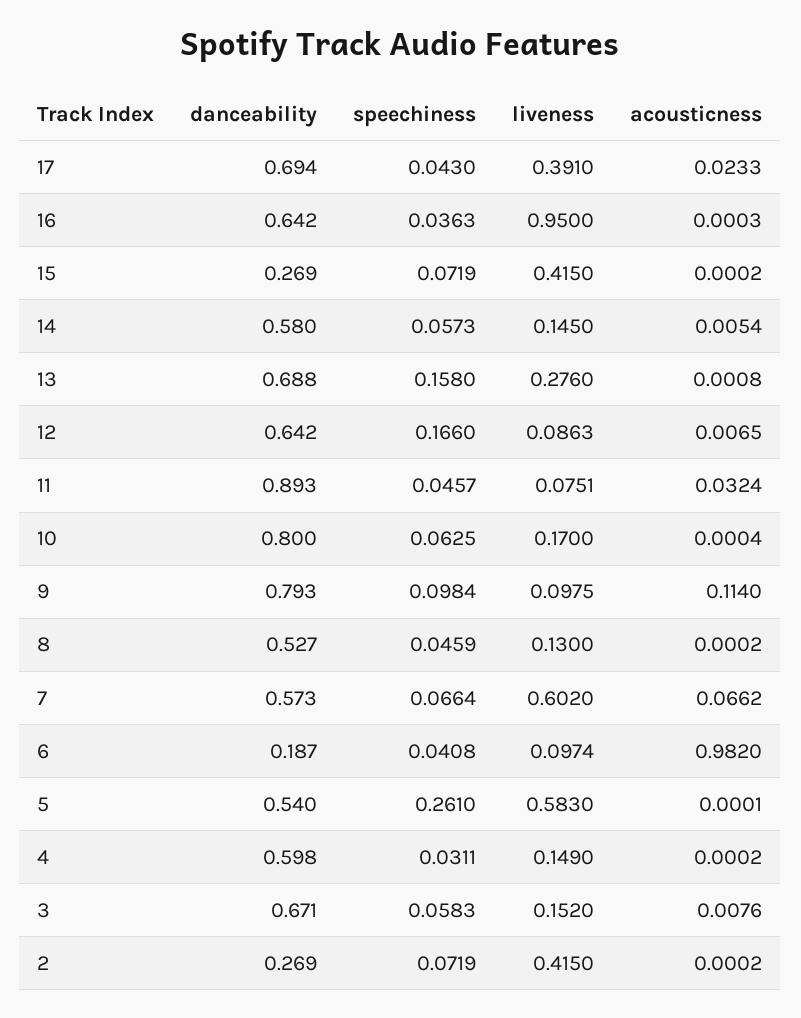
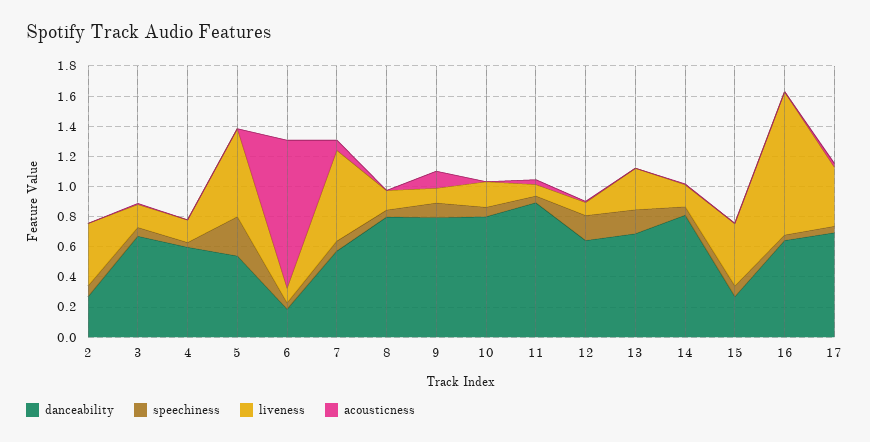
  {
    "danceability": {
      "17": 0.694,
      "16": 0.642,
      "15": 0.269,
-     "14": 0.58,
+     "14": 0.8,
      "13": 0.688,
      "12": 0.642,
      "11": 0.893,
      "10": 0.8,
      "9": 0.793,
-     "8": 0.527,
+     "8": 0.8,
      "7": 0.573,
      "6": 0.187,
      "5": 0.54,
      "4": 0.598,
      "3": 0.671,
      "2": 0.269
    },
    "speechiness": {
      "17": 0.043,
      "16": 0.0363,
      "15": 0.0719,
      "14": 0.0573,
      "13": 0.158,
      "12": 0.166,
      "11": 0.0457,
      "10": 0.0625,
      "9": 0.0984,
      "8": 0.0459,
      "7": 0.0664,
      "6": 0.0408,
      "5": 0.261,
      "4": 0.0311,
      "3": 0.0583,
      "2": 0.0719
    },
    "liveness": {
      "17": 0.391,
      "16": 0.95,
      "15": 0.415,
      "14": 0.145,
      "13": 0.276,
      "12": 0.0863,
      "11": 0.0751,
      "10": 0.17,
      "9": 0.0975,
      "8": 0.13,
      "7": 0.602,
      "6": 0.0974,
      "5": 0.583,
      "4": 0.149,
      "3": 0.152,
      "2": 0.415
    },
    "acousticness": {
      "17": 0.0233,
      "16": 0.0003,
      "15": 0.0002,
      "14": 0.0054,
      "13": 0.0008,
      "12": 0.0065,
      "11": 0.0324,
      "10": 0.0004,
      "9": 0.114,
      "8": 0.0002,
      "7": 0.0662,
      "6": 0.982,
      "5": 0.0001,
      "4": 0.0002,
      "3": 0.0076,
      "2": 0.0002
    }
  }

